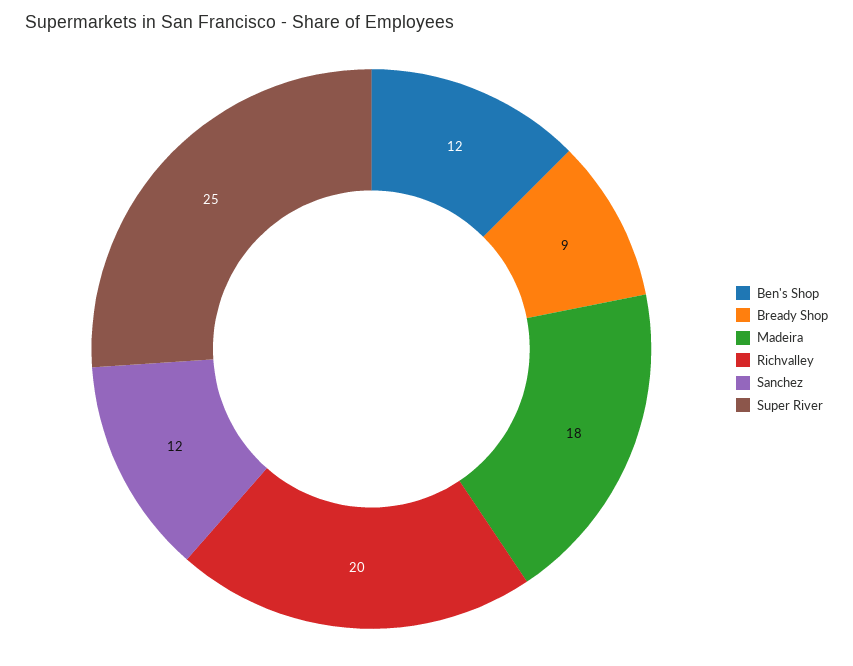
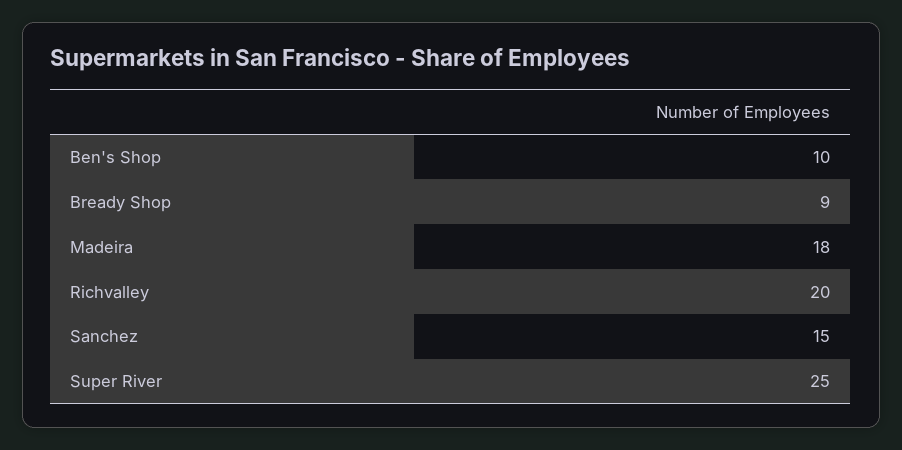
  {
-   "Ben's Shop": 12,
+   "Ben's Shop": 10,
    "Bready Shop": 9,
    "Madeira": 18,
    "Richvalley": 20,
-   "Sanchez": 12,
+   "Sanchez": 15,
    "Super River": 25
  }

